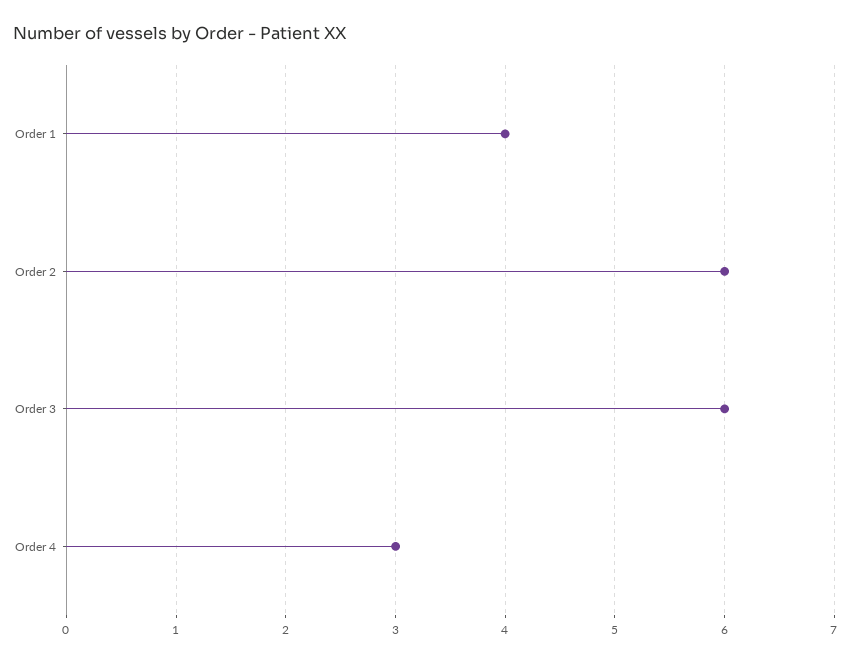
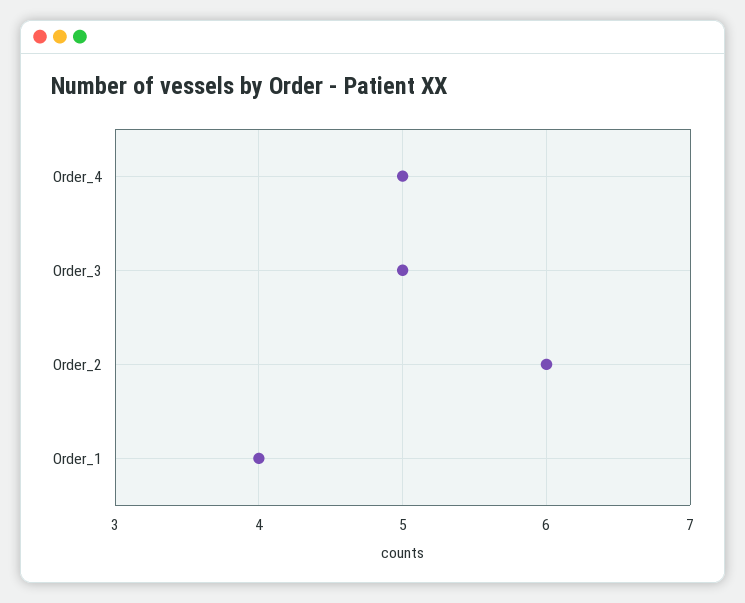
  {
    "Order 1": 4,
    "Order 2": 6,
-   "Order 3": 6,
+   "Order 3": 5,
-   "Order 4": 3
+   "Order 4": 5
  }

